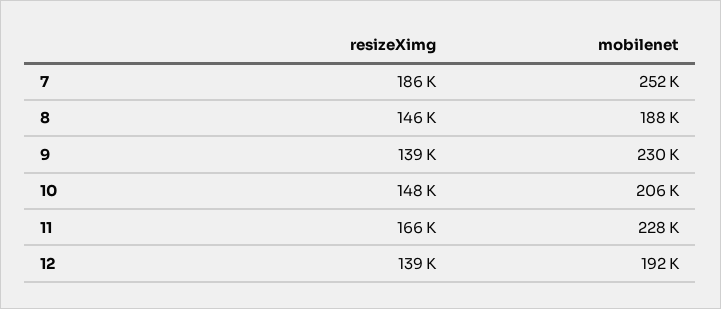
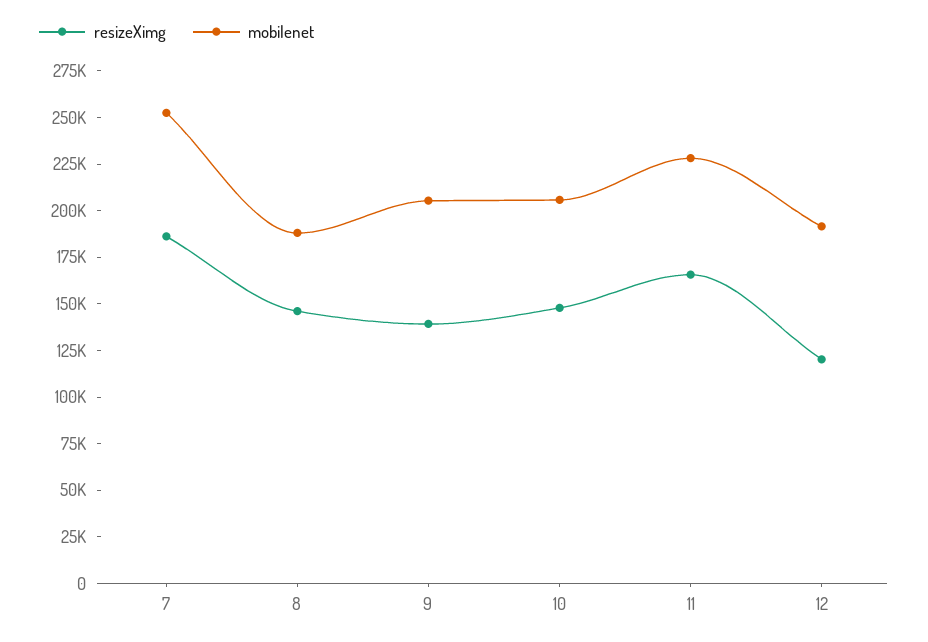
  {
    "resizeXimg": {
      "7": 186000,
      "8": 146000,
      "9": 139000,
      "10": 148000,
      "11": 166000,
-     "12": 139000
+     "12": 120000
    },
    "mobilenet": {
      "7": 252000,
      "8": 188000,
-     "9": 230000,
+     "9": 205000,
      "10": 206000,
      "11": 228000,
      "12": 192000
    }
  }

